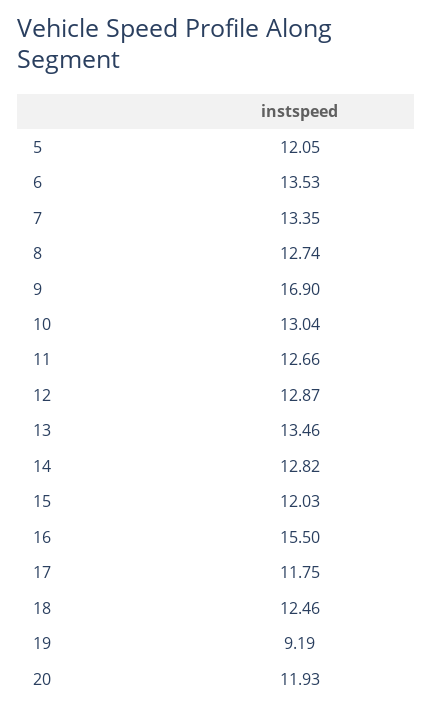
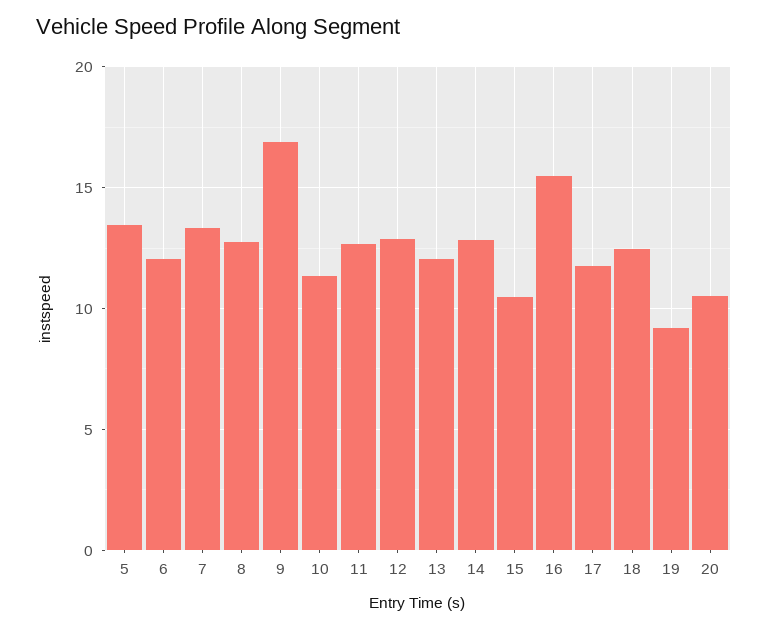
  {
-   "5": 12.05,
+   "5": 13.5,
-   "6": 13.53,
+   "6": 12,
    "7": 13.35,
    "8": 12.74,
    "9": 16.9,
-   "10": 13.04,
+   "10": 11.5,
    "11": 12.66,
    "12": 12.87,
-   "13": 13.46,
+   "13": 12,
    "14": 12.82,
-   "15": 12.03,
+   "15": 10.5,
    "16": 15.5,
    "17": 11.75,
    "18": 12.46,
    "19": 9.19,
-   "20": 11.93
+   "20": 10.5
  }

